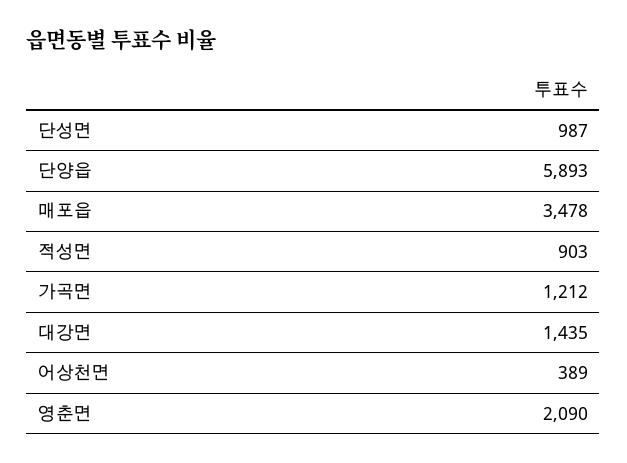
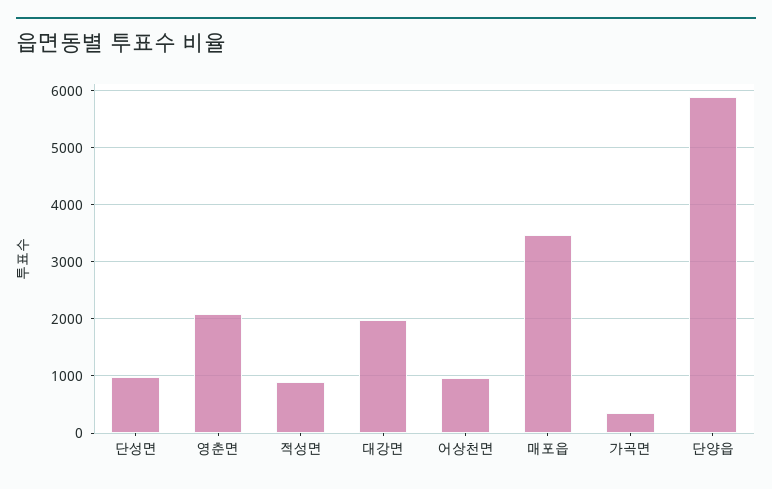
  {
    "단성면": 987,
    "단양읍": 5893,
    "매포읍": 3478,
    "적성면": 903,
-   "가곡면": 1212,
+   "가곡면": 400,
-   "대강면": 1435,
+   "대강면": 2000,
-   "어상천면": 389,
+   "어상천면": 1000,
    "영춘면": 2090
  }

